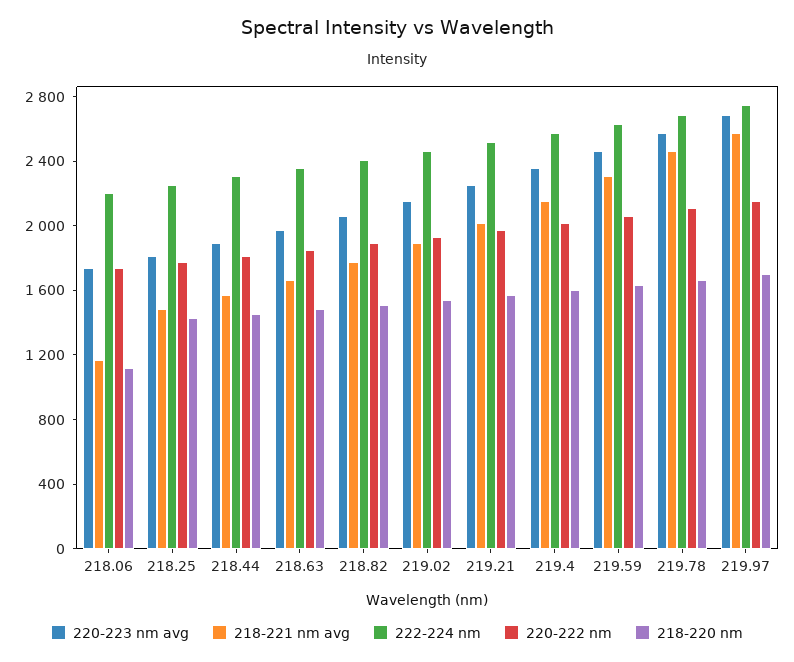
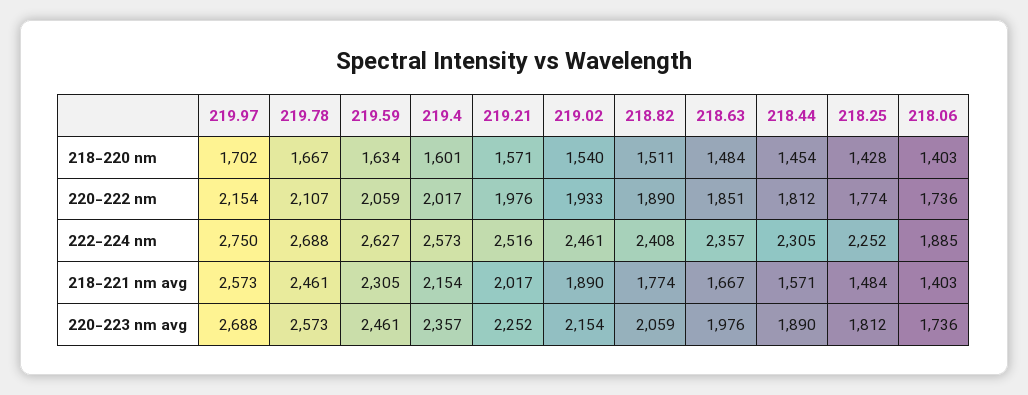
  {
    "220-223 nm avg": {
      "218.06": 1736,
      "218.25": 1812,
      "218.44": 1890,
      "218.63": 1976,
      "218.82": 2059,
      "219.02": 2154,
      "219.21": 2252,
      "219.4": 2357,
      "219.59": 2461,
      "219.78": 2573,
      "219.97": 2688
    },
    "218-221 nm avg": {
-     "218.06": 1200,
+     "218.06": 1403,
      "218.25": 1484,
      "218.44": 1571,
      "218.63": 1667,
      "218.82": 1774,
      "219.02": 1890,
      "219.21": 2017,
      "219.4": 2154,
      "219.59": 2305,
      "219.78": 2461,
      "219.97": 2573
    },
    "222-224 nm": {
-     "218.06": 2200,
+     "218.06": 1885,
      "218.25": 2252,
      "218.44": 2305,
      "218.63": 2357,
      "218.82": 2408,
      "219.02": 2461,
      "219.21": 2516,
      "219.4": 2573,
      "219.59": 2627,
      "219.78": 2688,
      "219.97": 2750
    },
    "220-222 nm": {
      "218.06": 1736,
      "218.25": 1774,
      "218.44": 1812,
      "218.63": 1851,
      "218.82": 1890,
      "219.02": 1933,
      "219.21": 1976,
      "219.4": 2017,
      "219.59": 2059,
      "219.78": 2107,
      "219.97": 2154
    },
    "218-220 nm": {
-     "218.06": 1100,
+     "218.06": 1403,
      "218.25": 1428,
      "218.44": 1454,
      "218.63": 1484,
      "218.82": 1511,
      "219.02": 1540,
      "219.21": 1571,
      "219.4": 1601,
      "219.59": 1634,
      "219.78": 1667,
      "219.97": 1702
    }
  }

